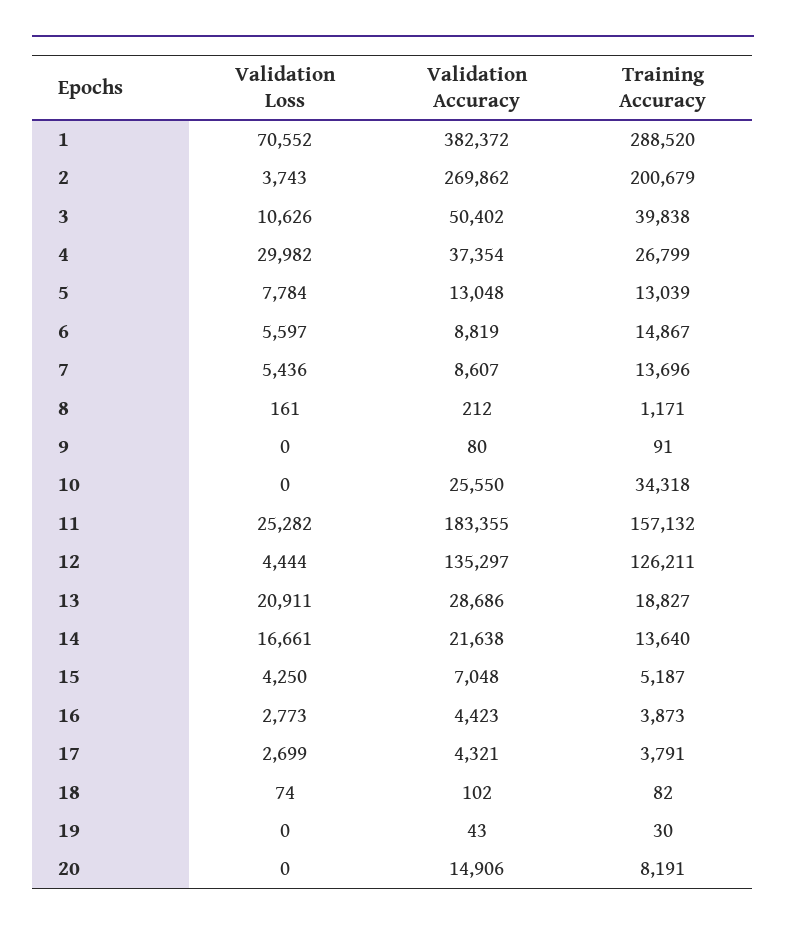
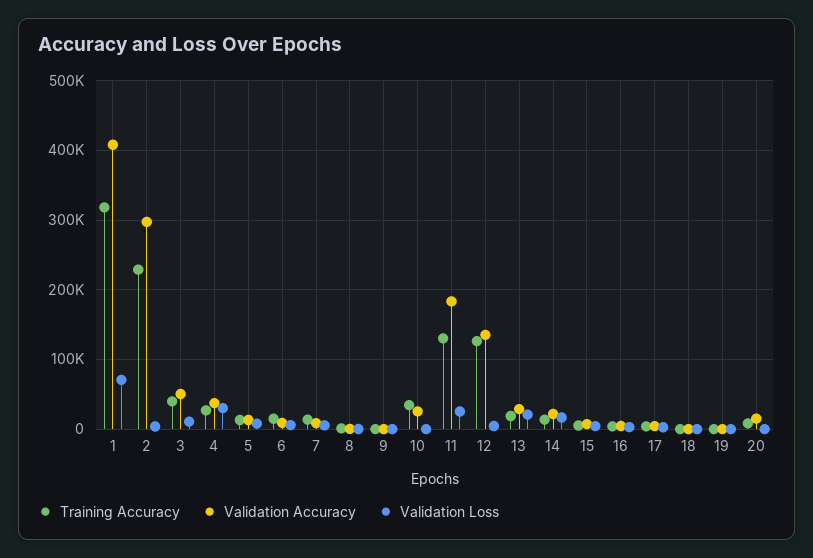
  {
    "Validation Loss": {
      "1": 70552,
      "2": 3743,
      "3": 10626,
      "4": 29982,
      "5": 7784,
      "6": 5597,
      "7": 5436,
      "8": 161,
      "9": 0,
      "10": 0,
      "11": 25282,
      "12": 4444,
      "13": 20911,
      "14": 16661,
      "15": 4250,
      "16": 2773,
      "17": 2699,
      "18": 74,
      "19": 0,
      "20": 0
    },
    "Validation Accuracy": {
-     "1": 382372,
+     "1": 410000,
-     "2": 269862,
+     "2": 300000,
      "3": 50402,
      "4": 37354,
      "5": 13048,
      "6": 8819,
      "7": 8607,
      "8": 212,
      "9": 80,
      "10": 25550,
      "11": 183355,
      "12": 135297,
      "13": 28686,
      "14": 21638,
      "15": 7048,
      "16": 4423,
      "17": 4321,
      "18": 102,
      "19": 43,
      "20": 14906
    },
    "Training Accuracy": {
-     "1": 288520,
+     "1": 320000,
-     "2": 200679,
+     "2": 230000,
      "3": 39838,
      "4": 26799,
      "5": 13039,
      "6": 14867,
      "7": 13696,
      "8": 1171,
      "9": 91,
      "10": 34318,
-     "11": 157132,
+     "11": 130000,
      "12": 126211,
      "13": 18827,
      "14": 13640,
      "15": 5187,
      "16": 3873,
      "17": 3791,
      "18": 82,
      "19": 30,
      "20": 8191
    }
  }

